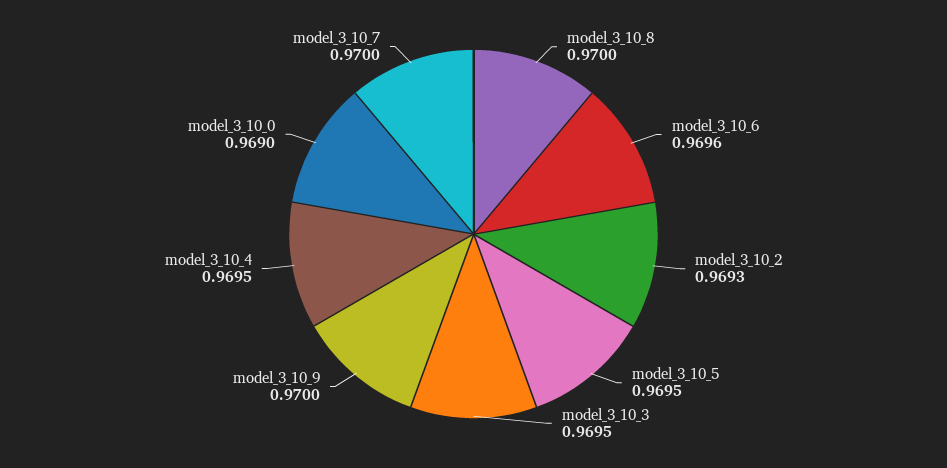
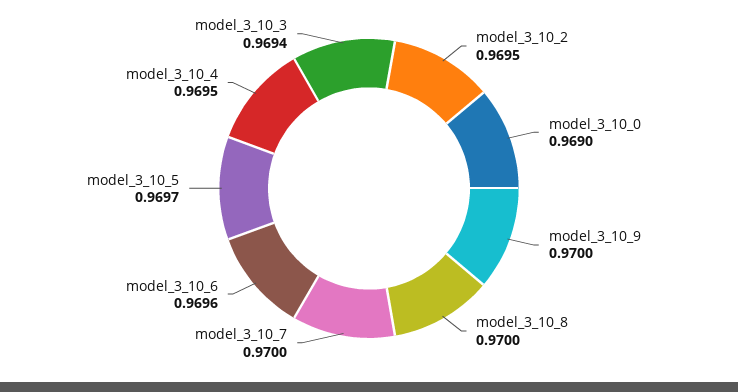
  {
    "model_3_10_8": 0.97,
    "model_3_10_6": 0.9696,
-   "model_3_10_2": 0.9693,
+   "model_3_10_2": 0.9695,
-   "model_3_10_5": 0.9695,
+   "model_3_10_5": 0.9697,
-   "model_3_10_3": 0.9695,
+   "model_3_10_3": 0.9694,
    "model_3_10_9": 0.97,
    "model_3_10_4": 0.9695,
    "model_3_10_0": 0.969,
    "model_3_10_7": 0.97
  }

